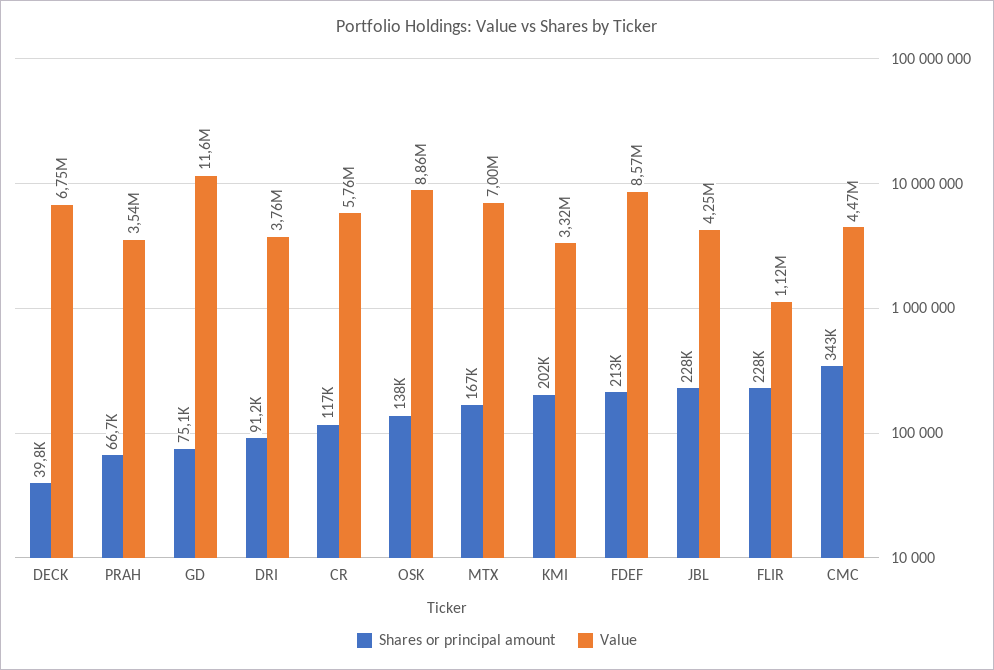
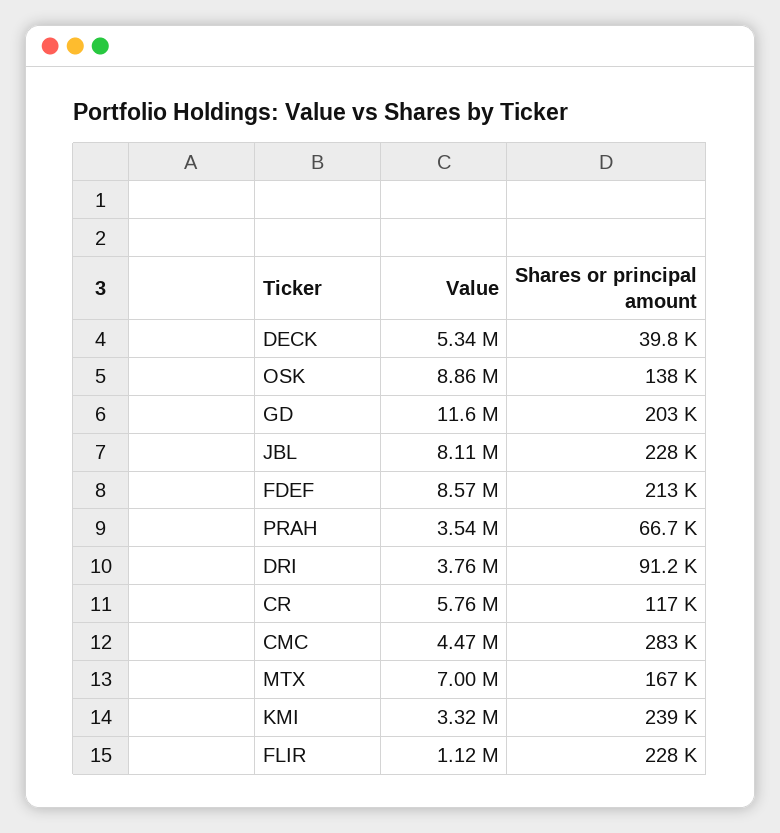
  {
    "Shares or principal amount": {
      "DECK": 39800,
      "PRAH": 66700,
-     "GD": 75100,
+     "GD": 203000,
      "DRI": 91200,
      "CR": 117000,
      "OSK": 138000,
      "MTX": 167000,
-     "KMI": 202000,
+     "KMI": 239000,
      "FDEF": 213000,
      "JBL": 228000,
      "FLIR": 228000,
-     "CMC": 343000
+     "CMC": 283000
    },
    "Value": {
-     "DECK": 6750000,
+     "DECK": 5340000,
      "PRAH": 3540000,
      "GD": 11600000,
      "DRI": 3760000,
      "CR": 5760000,
      "OSK": 8860000,
      "MTX": 7000000,
      "KMI": 3320000,
      "FDEF": 8570000,
-     "JBL": 4250000,
+     "JBL": 8110000,
      "FLIR": 1120000,
      "CMC": 4470000
    }
  }

